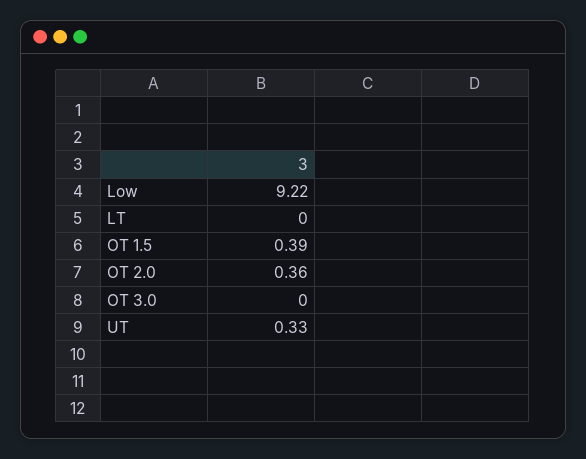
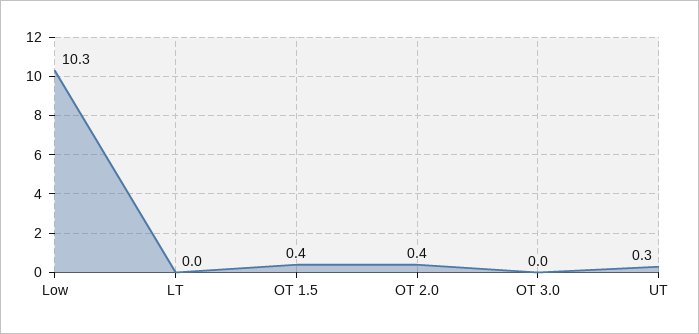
  {
-   "Low": 9.22,
+   "Low": 10.3,
    "LT": 0,
    "OT 1.5": 0.39,
    "OT 2.0": 0.36,
    "OT 3.0": 0,
    "UT": 0.33
  }

